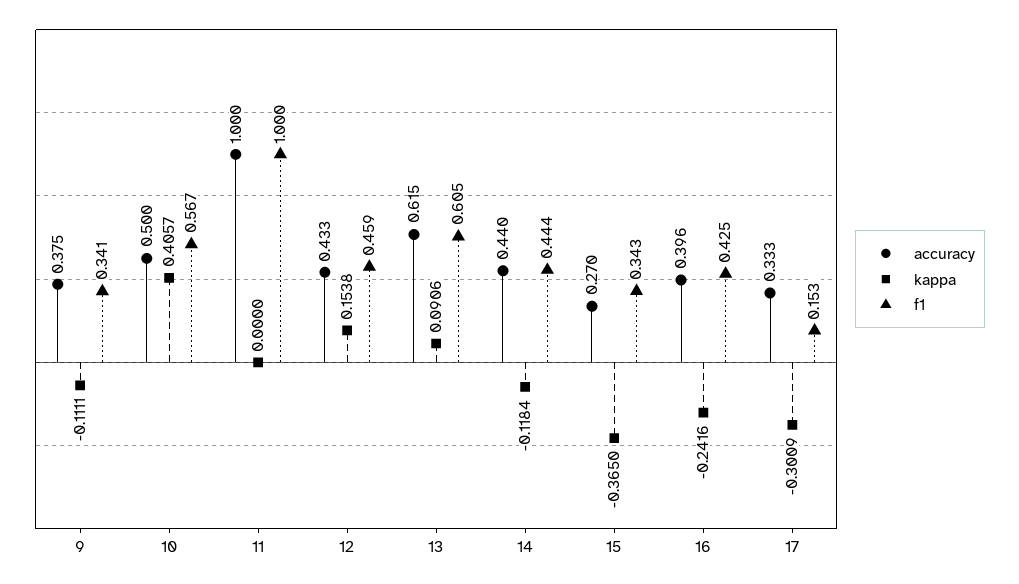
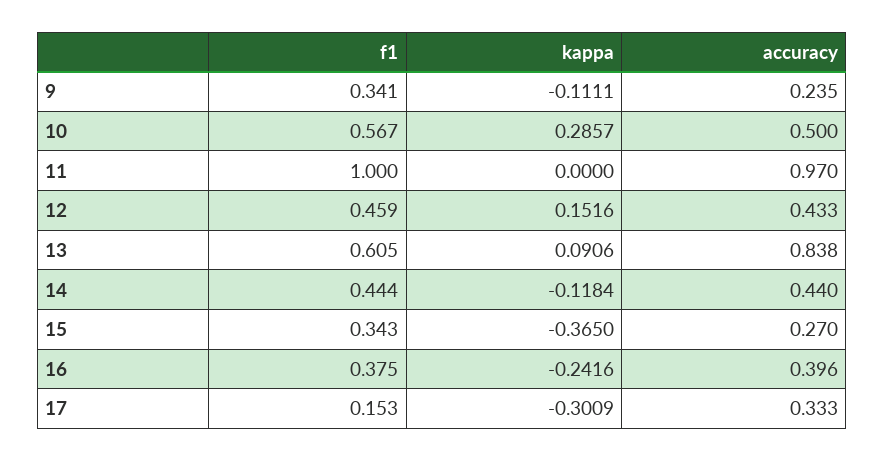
  {
    "accuracy": {
-     "9": 0.375,
+     "9": 0.235,
      "10": 0.5,
-     "11": 1,
+     "11": 0.97,
      "12": 0.433,
-     "13": 0.615,
+     "13": 0.838,
      "14": 0.44,
      "15": 0.27,
      "16": 0.396,
      "17": 0.333
    },
    "kappa": {
      "9": -0.1111,
-     "10": 0.4057,
+     "10": 0.2857,
      "11": 0,
-     "12": 0.1538,
+     "12": 0.1516,
      "13": 0.0906,
      "14": -0.1184,
      "15": -0.365,
      "16": -0.2416,
      "17": -0.3009
    },
    "f1": {
      "9": 0.341,
      "10": 0.567,
      "11": 1,
      "12": 0.459,
      "13": 0.605,
      "14": 0.444,
      "15": 0.343,
-     "16": 0.425,
+     "16": 0.375,
      "17": 0.153
    }
  }

